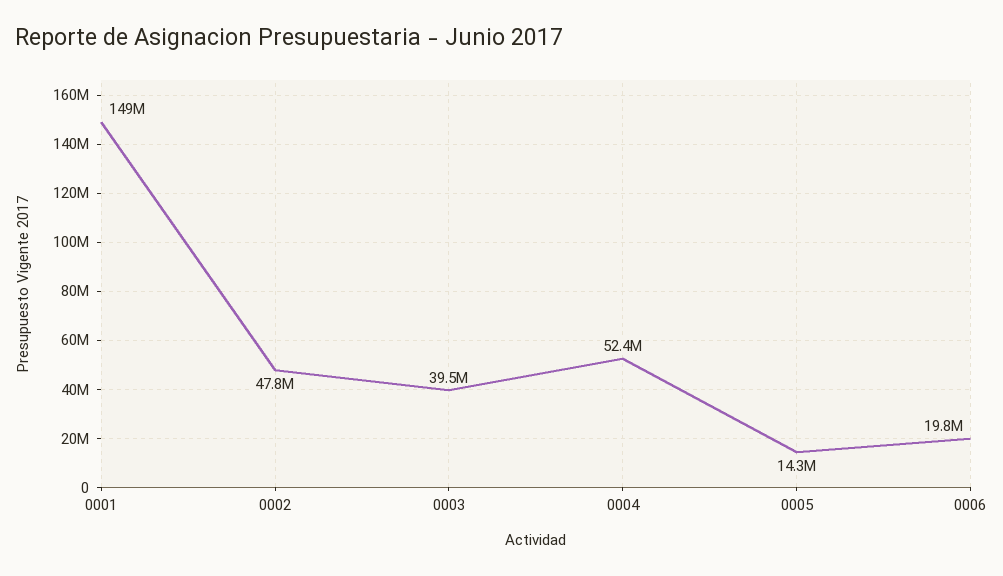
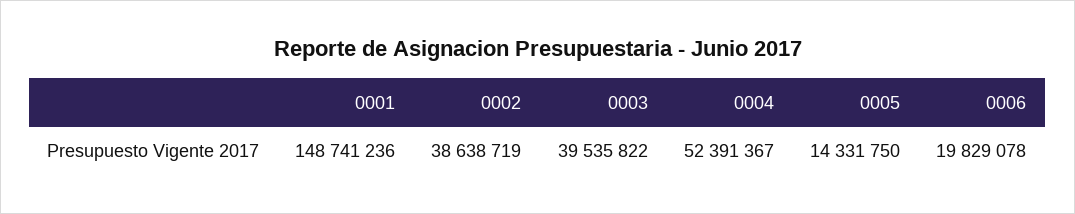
  {
    "0001": 148741236,
-   "0002": 47800000,
+   "0002": 38638719,
    "0003": 39535822,
    "0004": 52391367,
    "0005": 14331750,
    "0006": 19829078
  }

